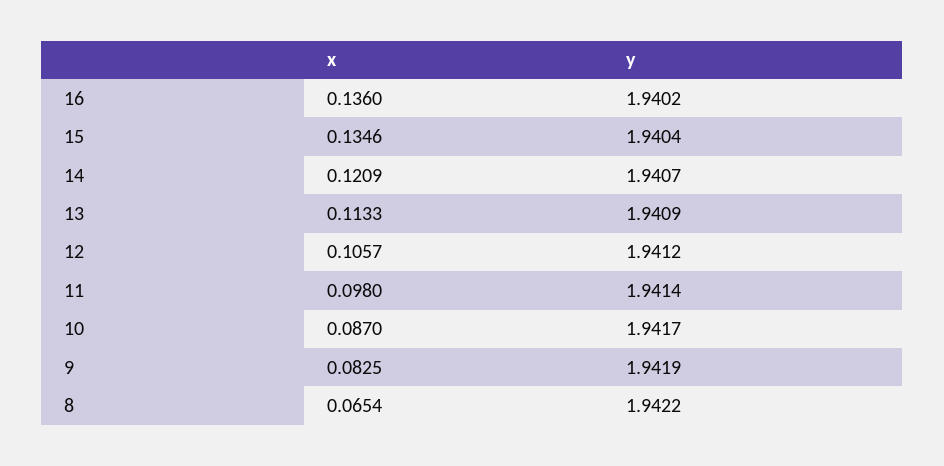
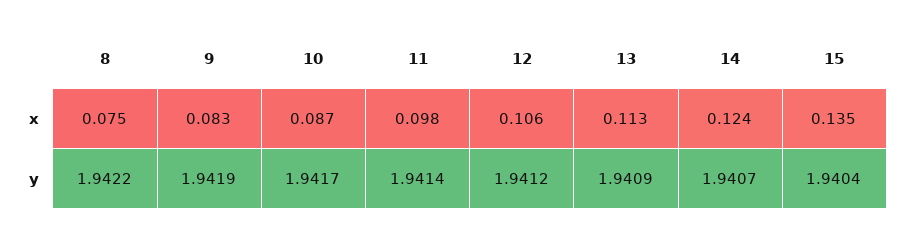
  {
    "x": {
-     "16": 0.136,
      "15": 0.1346,
-     "14": 0.1209,
+     "14": 0.124,
      "13": 0.1133,
      "12": 0.1057,
      "11": 0.098,
      "10": 0.087,
      "9": 0.0825,
-     "8": 0.0654
+     "8": 0.075
    },
    "y": {
-     "16": 1.9402,
      "15": 1.9404,
      "14": 1.9407,
      "13": 1.9409,
      "12": 1.9412,
      "11": 1.9414,
      "10": 1.9417,
      "9": 1.9419,
      "8": 1.9422
    }
  }

